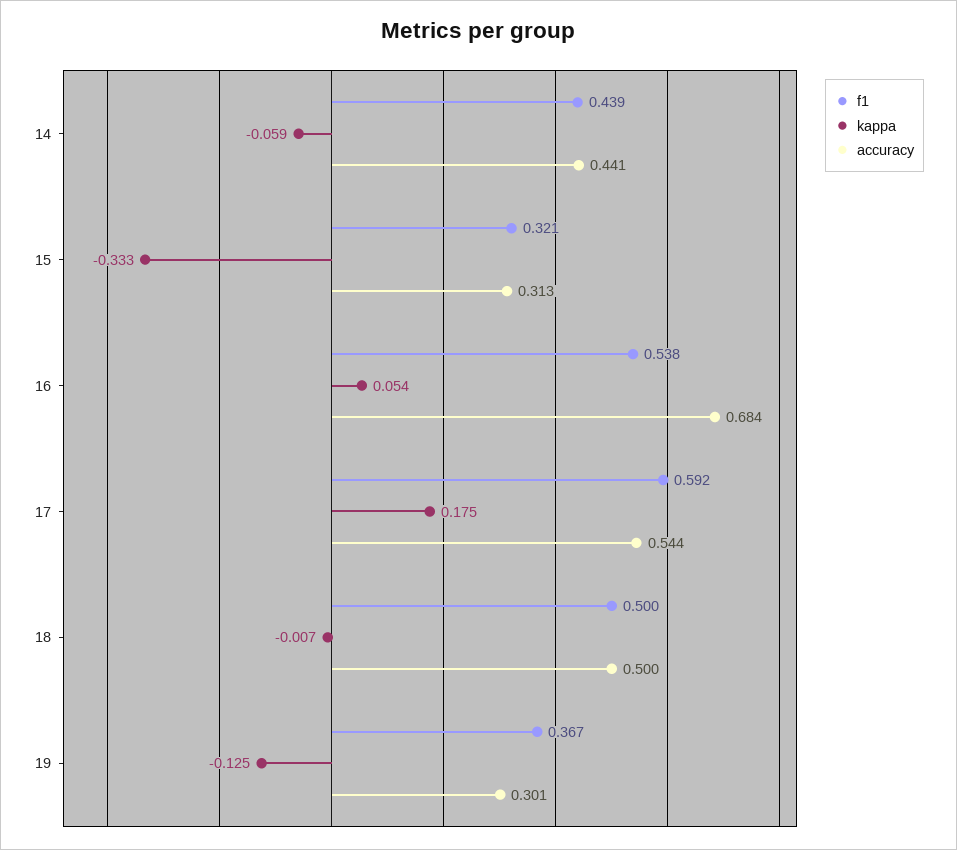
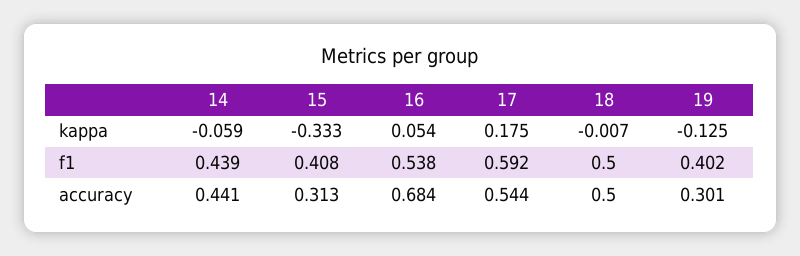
  {
    "f1": {
      "14": 0.439,
-     "15": 0.321,
+     "15": 0.408,
      "16": 0.538,
      "17": 0.592,
      "18": 0.5,
-     "19": 0.367
+     "19": 0.402
    },
    "kappa": {
      "14": -0.059,
      "15": -0.333,
      "16": 0.054,
      "17": 0.175,
      "18": -0.007,
      "19": -0.125
    },
    "accuracy": {
      "14": 0.441,
      "15": 0.313,
      "16": 0.684,
      "17": 0.544,
      "18": 0.5,
      "19": 0.301
    }
  }

